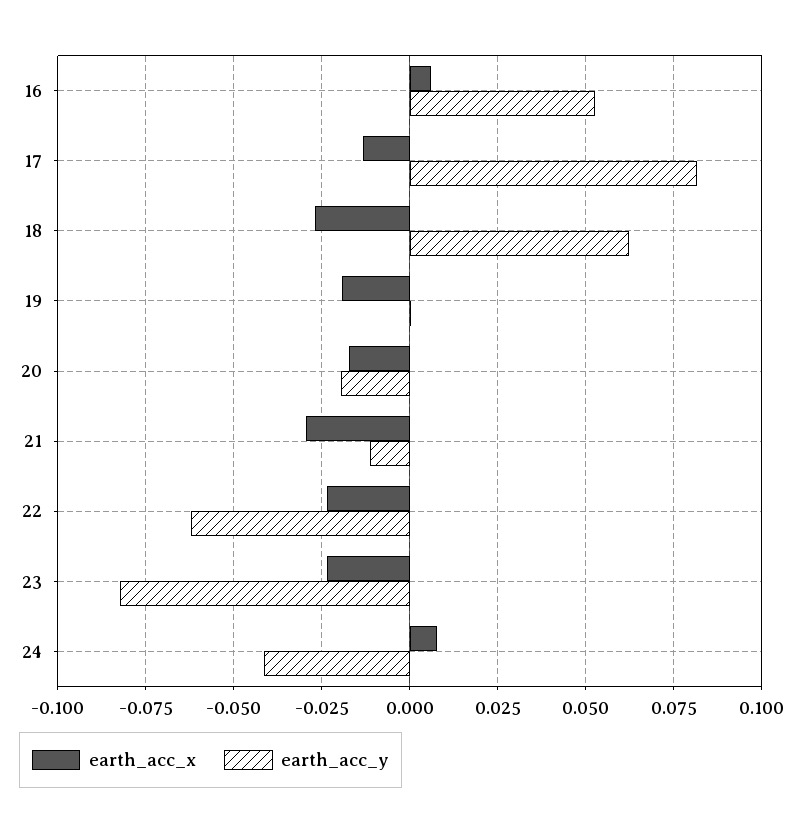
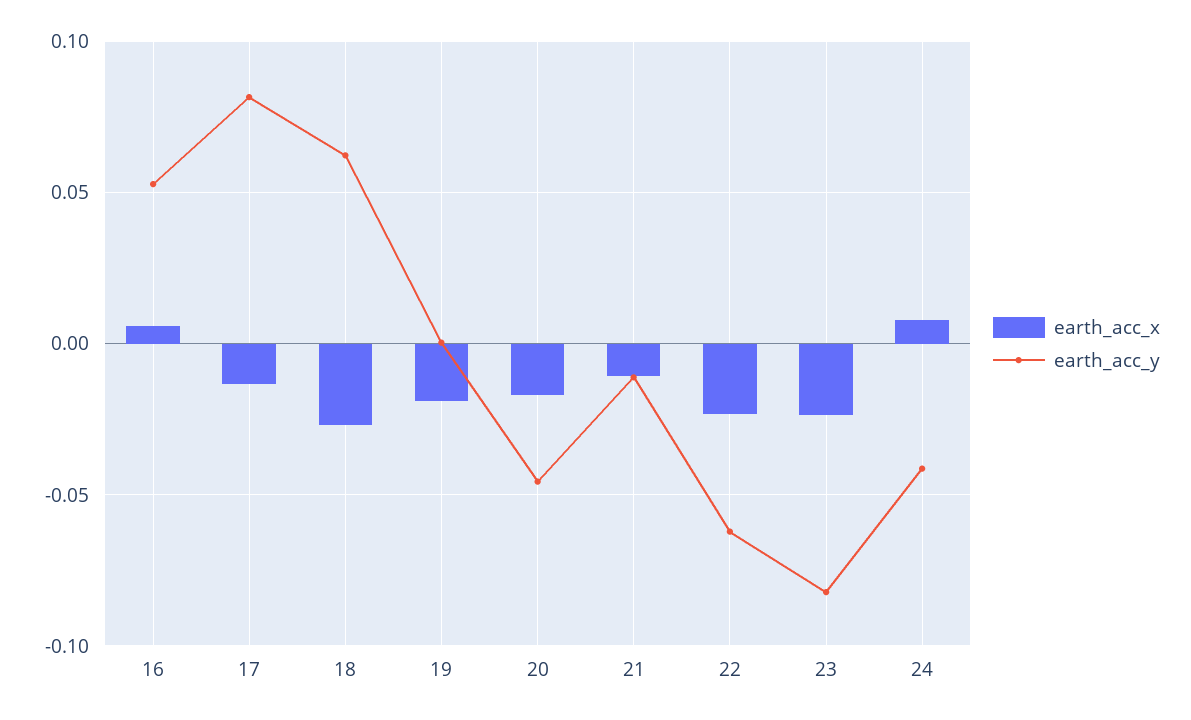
  {
    "earth_acc_x": {
      "16": 0.005,
      "17": -0.0125,
      "18": -0.0275,
      "19": -0.02,
      "20": -0.0175,
-     "21": -0.03,
+     "21": -0.01,
      "22": -0.0225,
      "23": -0.0225,
      "24": 0.0075
    },
    "earth_acc_y": {
      "16": 0.0525,
      "17": 0.0825,
      "18": 0.0625,
      "19": 0,
-     "20": -0.02,
+     "20": -0.045,
      "21": -0.01,
      "22": -0.0625,
      "23": -0.0825,
      "24": -0.0425
    }
  }

